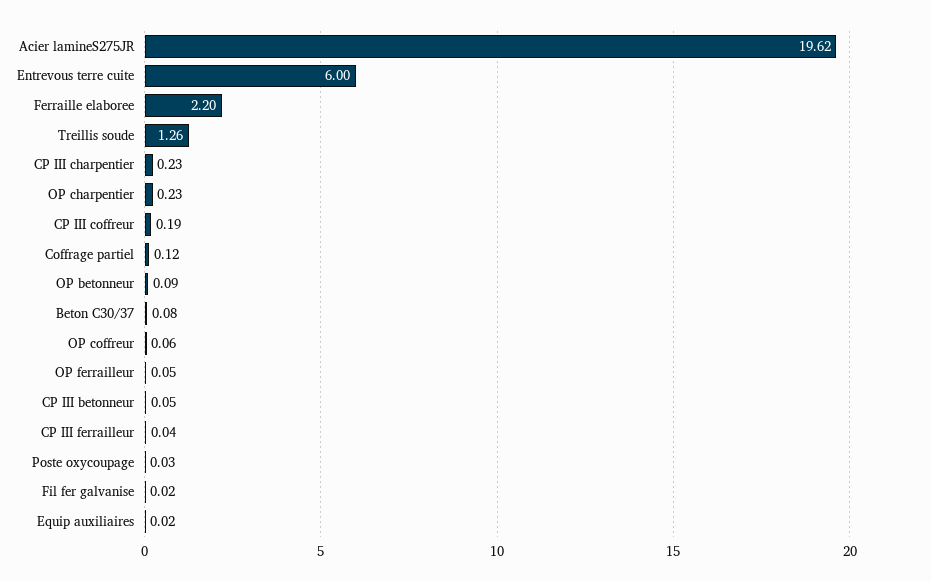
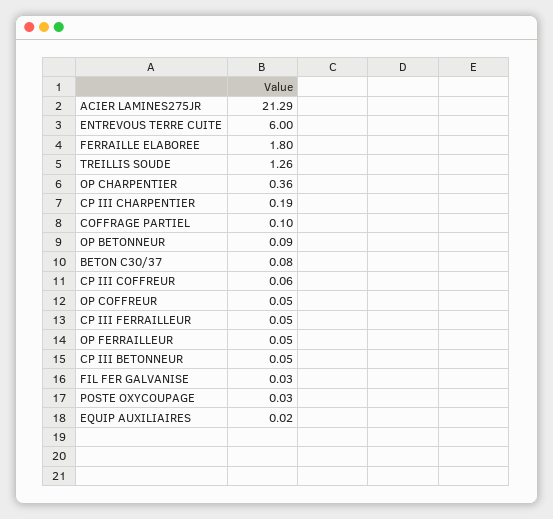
  {
-   "Acier lamineS275JR": 19.62,
+   "Acier lamineS275JR": 21.29,
    "Entrevous terre cuite": 6,
-   "Ferraille elaboree": 2.2,
+   "Ferraille elaboree": 1.8,
    "Treillis soude": 1.26,
-   "CP III charpentier": 0.23,
+   "CP III charpentier": 0.19,
-   "OP charpentier": 0.23,
+   "OP charpentier": 0.36,
-   "CP III coffreur": 0.19,
+   "CP III coffreur": 0.06,
-   "Coffrage partiel": 0.12,
+   "Coffrage partiel": 0.1,
    "OP betonneur": 0.09,
    "Beton C30/37": 0.08,
-   "OP coffreur": 0.06,
+   "OP coffreur": 0.05,
    "OP ferrailleur": 0.05,
    "CP III betonneur": 0.05,
-   "CP III ferrailleur": 0.04,
+   "CP III ferrailleur": 0.05,
    "Poste oxycoupage": 0.03,
-   "Fil fer galvanise": 0.02,
+   "Fil fer galvanise": 0.03,
    "Equip auxiliaires": 0.02
  }

